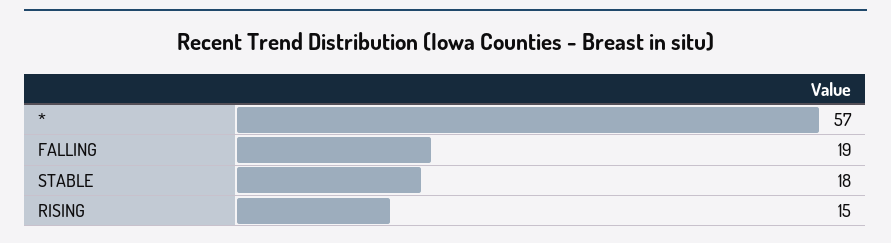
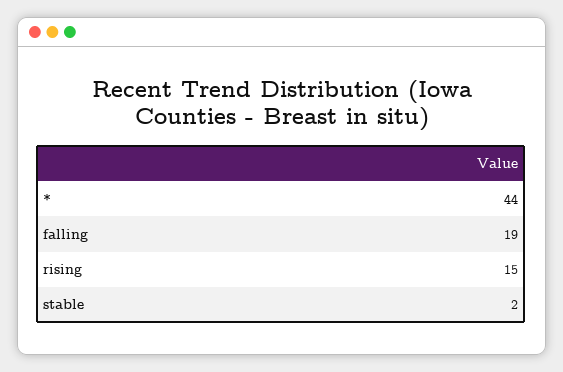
  {
-   "*": 57,
+   "*": 44,
    "FALLING": 19,
-   "STABLE": 18,
+   "STABLE": 2,
    "RISING": 15
  }

